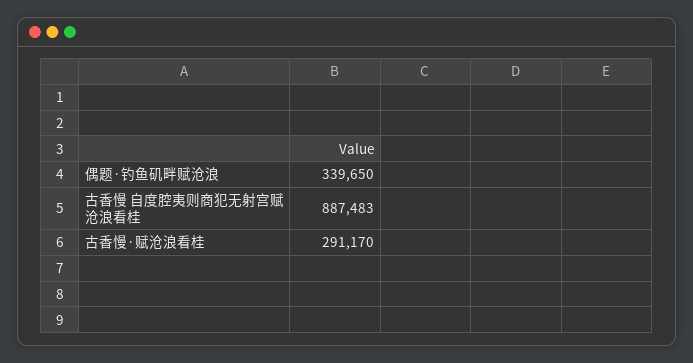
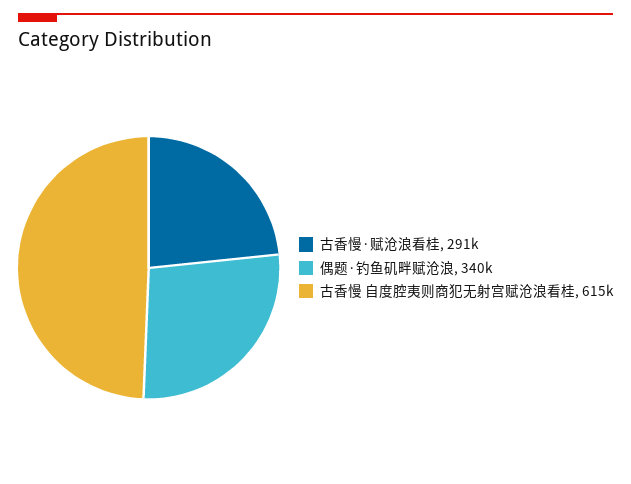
  {
    "偶题·钓鱼矶畔赋沧浪": 339650,
-   "古香慢 自度腔夷则商犯无射宫赋沧浪看桂": 887483,
+   "古香慢 自度腔夷则商犯无射宫赋沧浪看桂": 615000,
    "古香慢·赋沧浪看桂": 291170
  }

